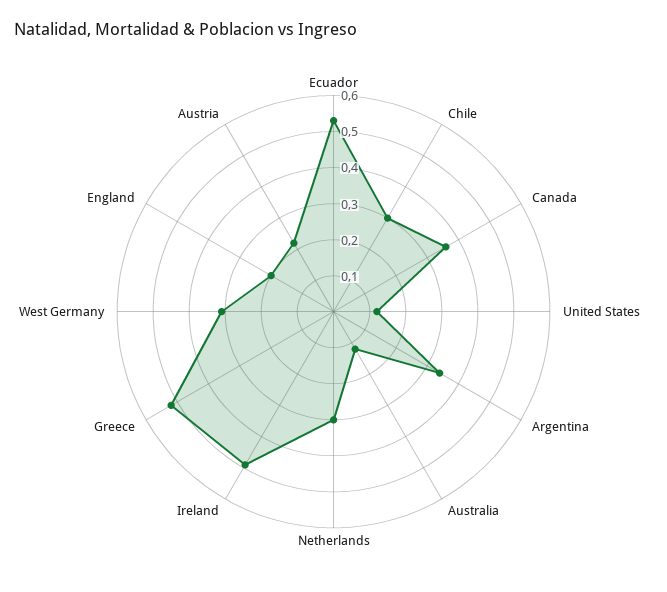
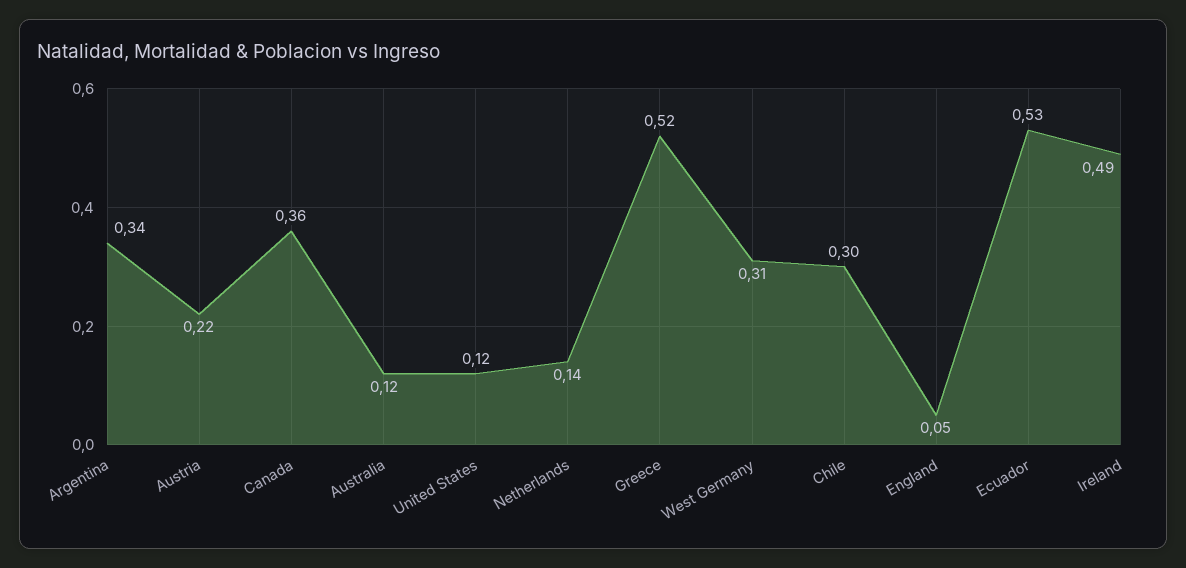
  {
    "Ecuador": 0.53,
    "Chile": 0.3,
    "Canada": 0.36,
    "United States": 0.12,
    "Argentina": 0.34,
    "Australia": 0.12,
-   "Netherlands": 0.3,
+   "Netherlands": 0.14,
    "Ireland": 0.49,
    "Greece": 0.52,
    "West Germany": 0.31,
-   "England": 0.2,
+   "England": 0.05,
    "Austria": 0.22
  }

